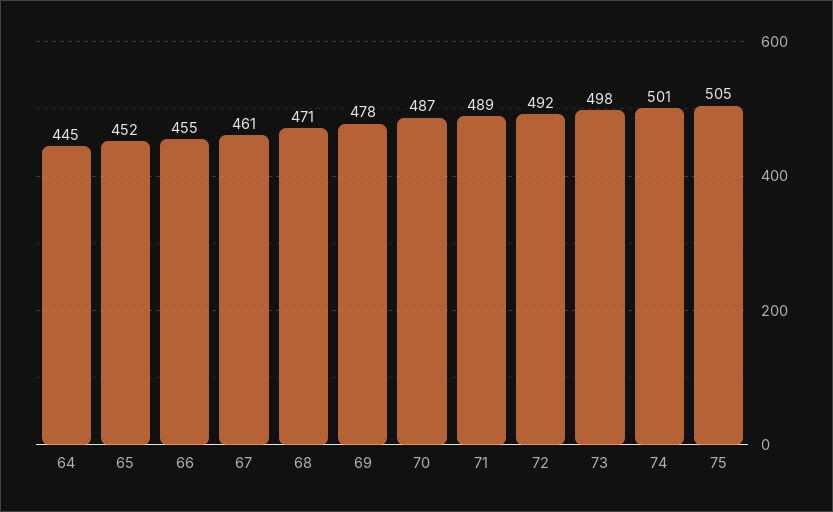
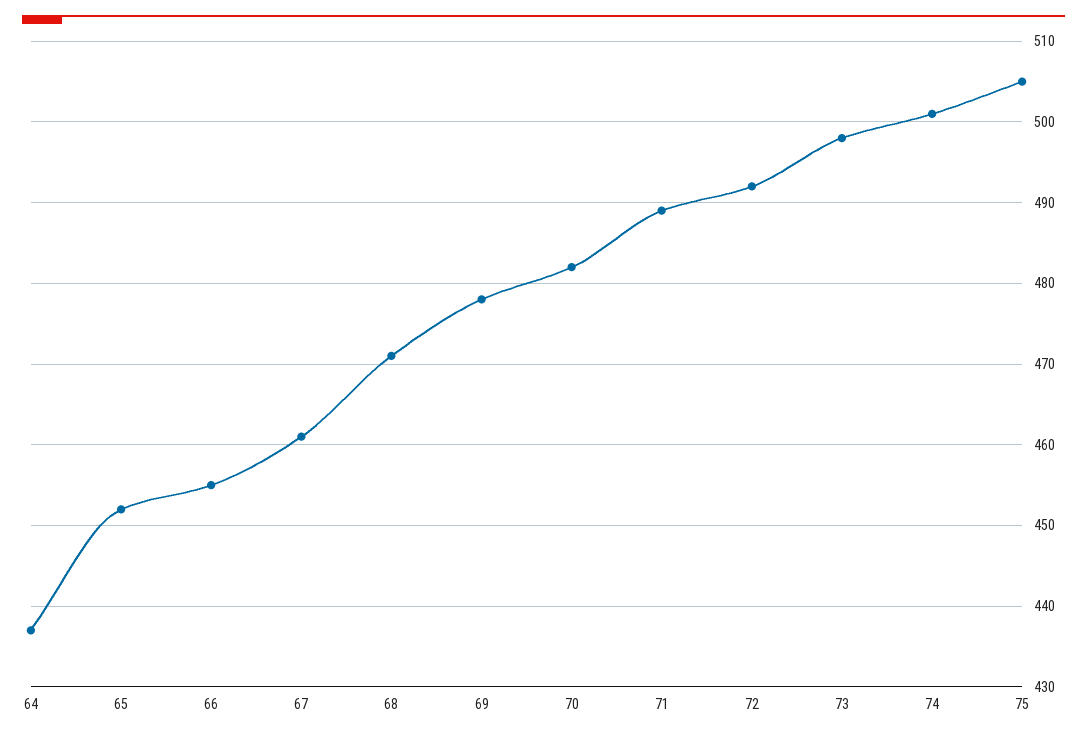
  {
-   "64": 445,
+   "64": 437,
    "65": 452,
    "66": 455,
    "67": 461,
    "68": 471,
    "69": 478,
-   "70": 487,
+   "70": 482,
    "71": 489,
    "72": 492,
    "73": 498,
    "74": 501,
    "75": 505
  }

